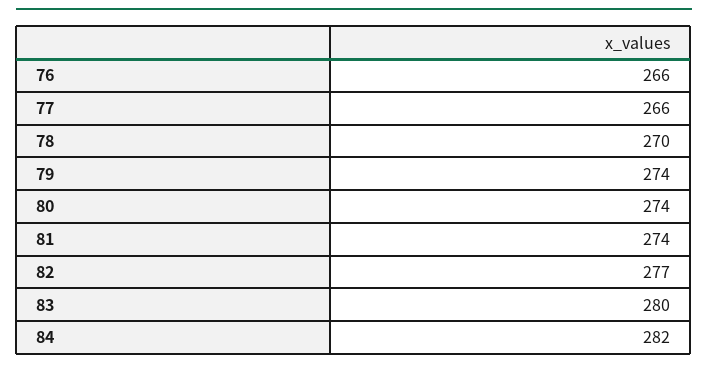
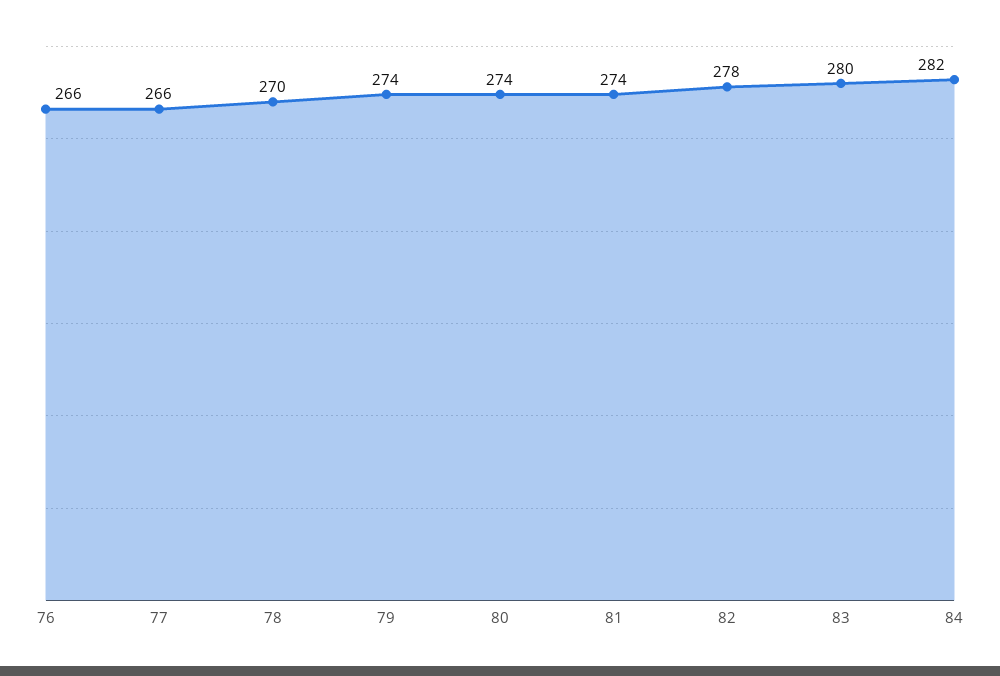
  {
    "76": 266,
    "77": 266,
    "78": 270,
    "79": 274,
    "80": 274,
    "81": 274,
-   "82": 277,
+   "82": 278,
    "83": 280,
    "84": 282
  }

